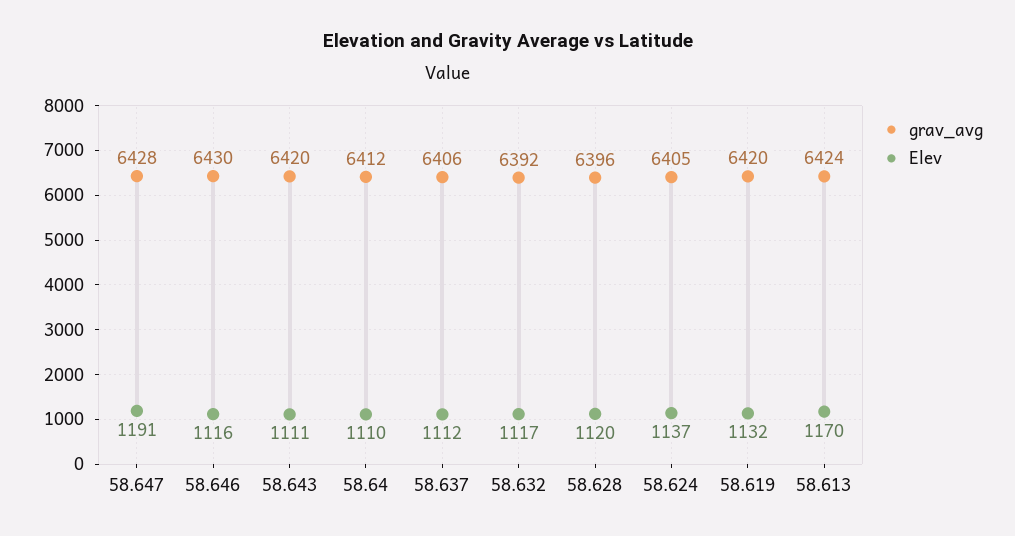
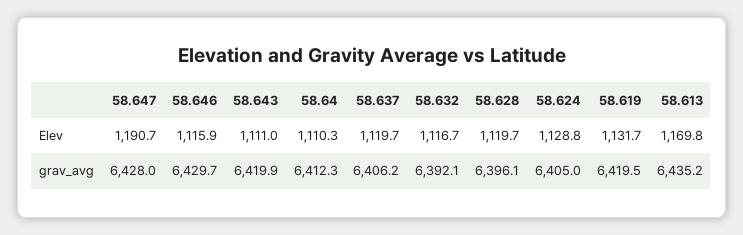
  {
    "grav_avg": {
      "58.647": 6428,
      "58.646": 6429.7,
      "58.643": 6419.9,
      "58.64": 6412.3,
      "58.637": 6406.2,
      "58.632": 6392.1,
      "58.628": 6396.1,
      "58.624": 6405,
      "58.619": 6419.5,
-     "58.613": 6424
+     "58.613": 6435.2
    },
    "Elev": {
      "58.647": 1190.7,
      "58.646": 1115.9,
      "58.643": 1111,
      "58.64": 1110.3,
-     "58.637": 1112,
+     "58.637": 1119.7,
      "58.632": 1116.7,
      "58.628": 1119.7,
-     "58.624": 1137,
+     "58.624": 1128.8,
      "58.619": 1131.7,
      "58.613": 1169.8
    }
  }

